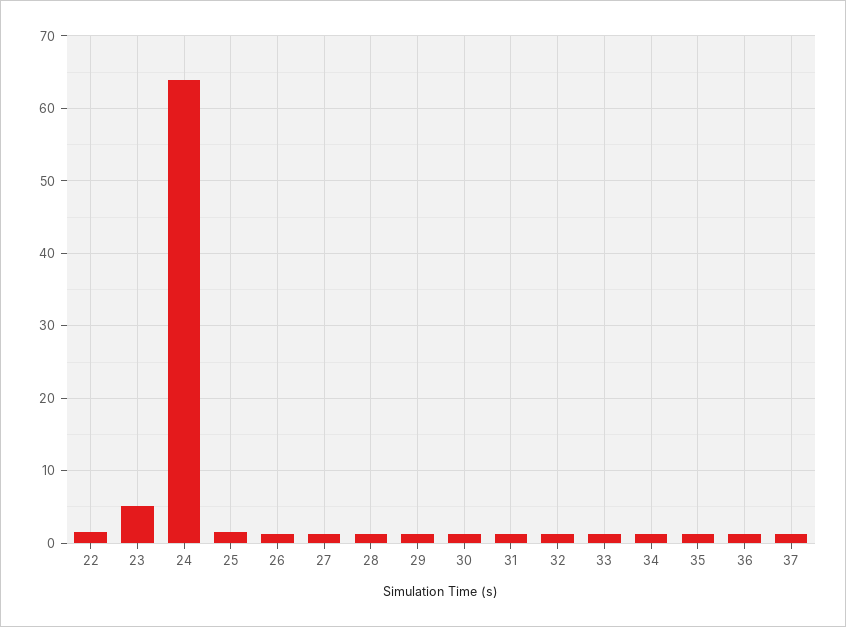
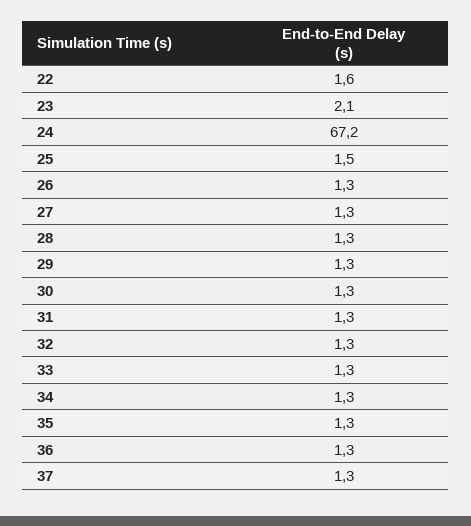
  {
    "22": 1.6,
-   "23": 5,
+   "23": 2.1,
-   "24": 64,
+   "24": 67.2,
    "25": 1.5,
    "26": 1.3,
    "27": 1.3,
    "28": 1.3,
    "29": 1.3,
    "30": 1.3,
    "31": 1.3,
    "32": 1.3,
    "33": 1.3,
    "34": 1.3,
    "35": 1.3,
    "36": 1.3,
    "37": 1.3
  }

